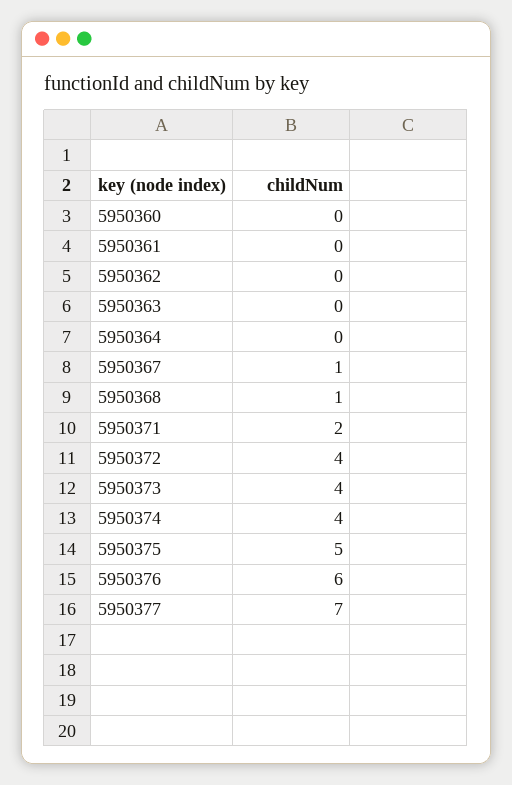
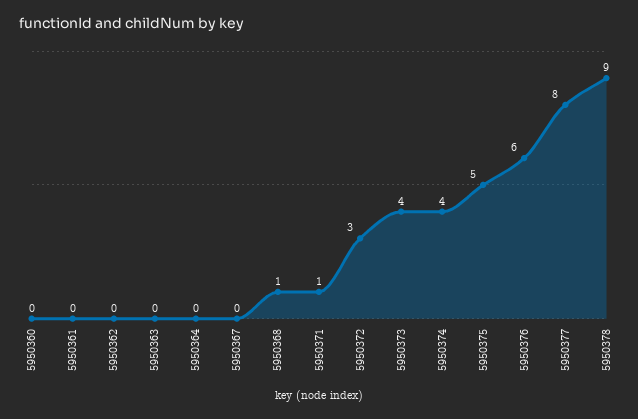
  {
    "5950360": 0,
    "5950361": 0,
    "5950362": 0,
    "5950363": 0,
    "5950364": 0,
-   "5950367": 1,
+   "5950367": 0,
    "5950368": 1,
-   "5950371": 2,
+   "5950371": 1,
-   "5950372": 4,
+   "5950372": 3,
    "5950373": 4,
    "5950374": 4,
    "5950375": 5,
    "5950376": 6,
-   "5950377": 7
+   "5950377": 8,
+   "5950378": 9
  }

